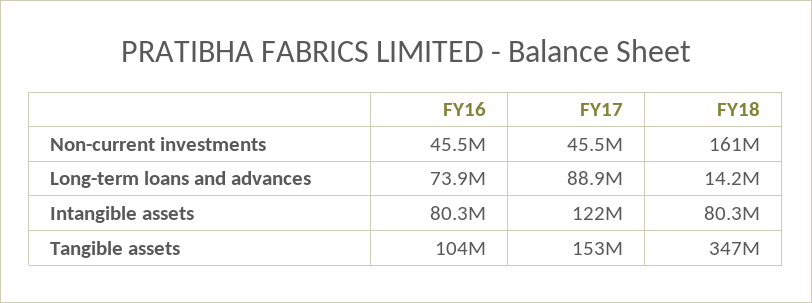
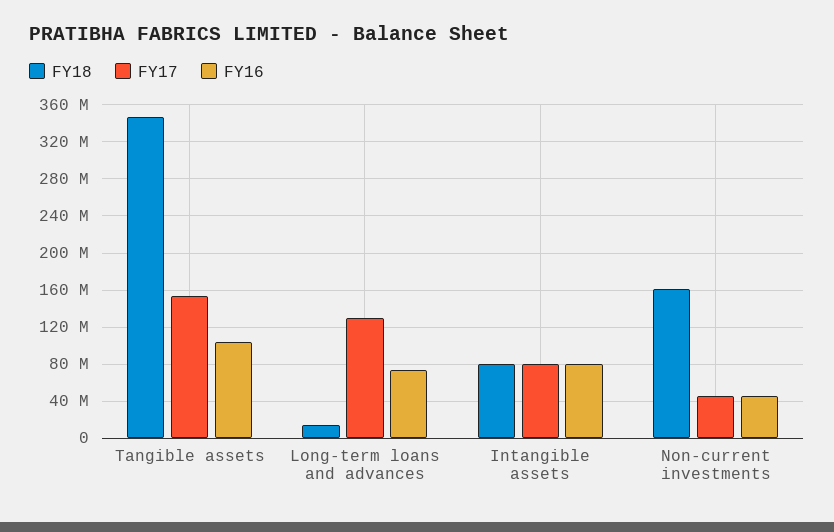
  {
    "FY16": {
      "Non-current investments": 45500000,
      "Long-term loans and advances": 73900000,
      "Intangible assets": 80300000,
      "Tangible assets": 104000000
    },
    "FY17": {
      "Non-current investments": 45500000,
-     "Long-term loans and advances": 88900000,
+     "Long-term loans and advances": 130000000,
-     "Intangible assets": 122000000,
+     "Intangible assets": 80000000,
      "Tangible assets": 153000000
    },
    "FY18": {
      "Non-current investments": 161000000,
      "Long-term loans and advances": 14200000,
      "Intangible assets": 80300000,
      "Tangible assets": 347000000
    }
  }

